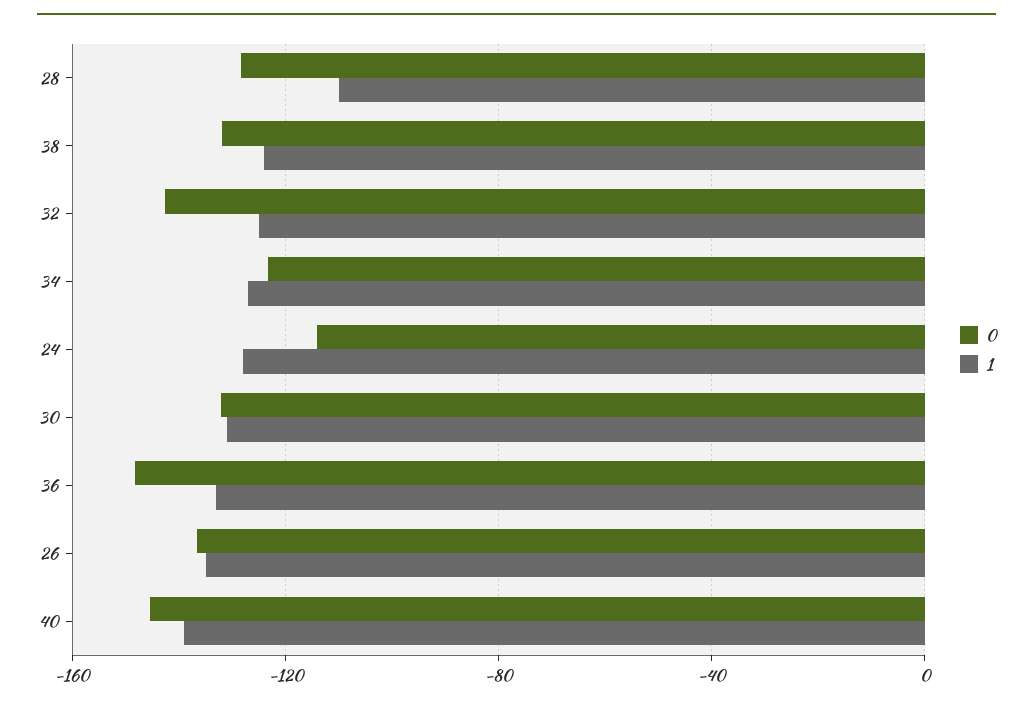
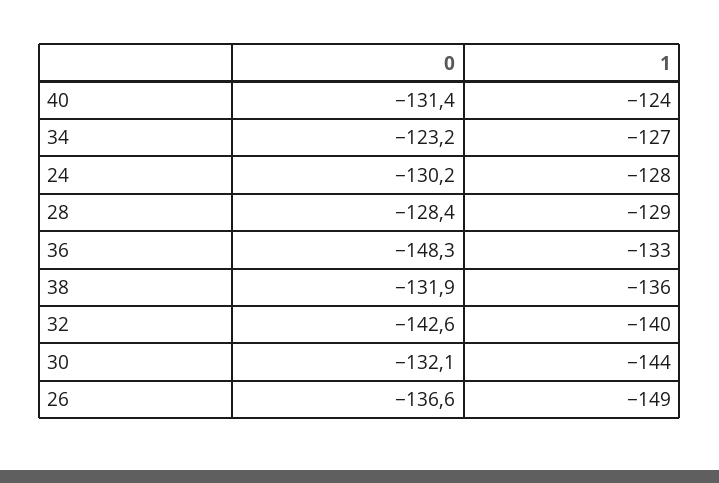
  {
    "0": {
      "28": -128.4,
      "38": -131.9,
      "32": -142.6,
      "34": -123.2,
-     "24": -115,
+     "24": -130.2,
      "30": -132.1,
      "36": -148.3,
      "26": -136.6,
-     "40": -145
+     "40": -131.4
    },
    "1": {
-     "28": -110,
+     "28": -129,
-     "38": -125,
+     "38": -136,
-     "32": -125,
+     "32": -140,
      "34": -127,
      "24": -128,
-     "30": -130,
+     "30": -144,
      "36": -133,
-     "26": -135,
+     "26": -149,
-     "40": -140
+     "40": -124
    }
  }

